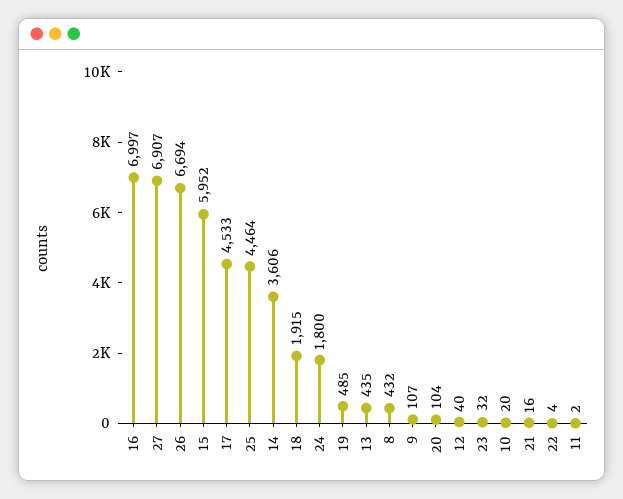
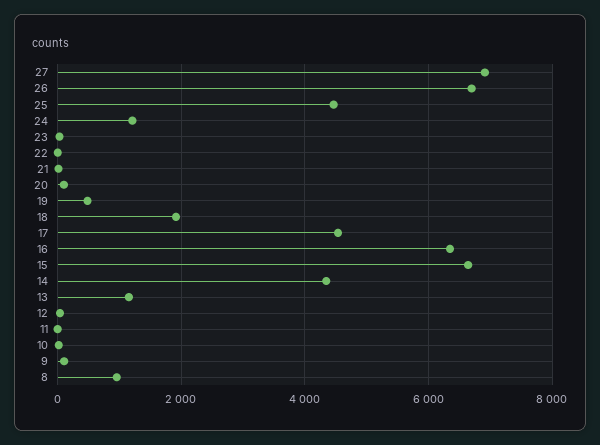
  {
-   "16": 6997,
+   "16": 6400,
    "27": 6907,
    "26": 6694,
-   "15": 5952,
+   "15": 6600,
    "17": 4533,
    "25": 4464,
-   "14": 3606,
+   "14": 4400,
    "18": 1915,
-   "24": 1800,
+   "24": 1200,
    "19": 485,
-   "13": 435,
+   "13": 1200,
-   "8": 432,
+   "8": 1000,
    "9": 107,
    "20": 104,
    "12": 40,
    "23": 32,
    "10": 20,
    "21": 16,
    "22": 4,
    "11": 2
  }

